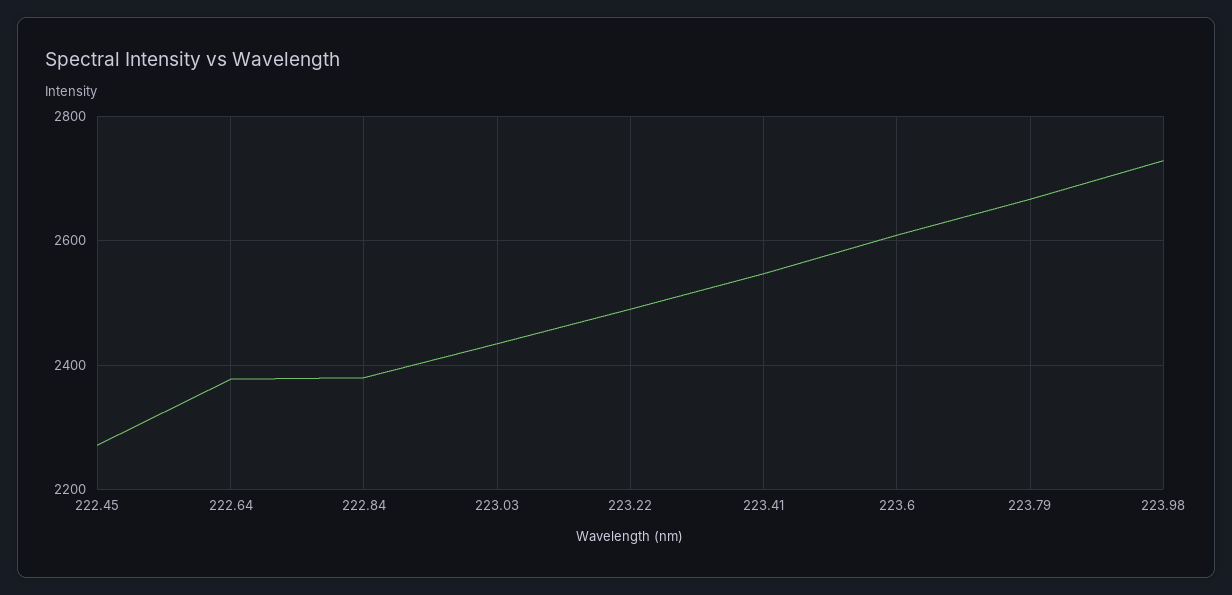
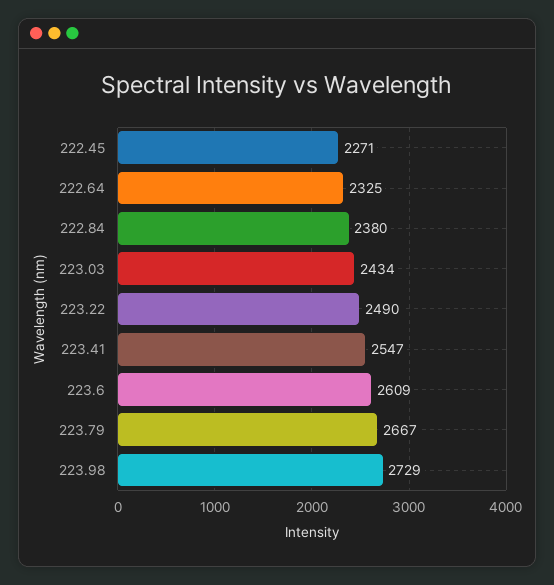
  {
    "222.45": 2271,
-   "222.64": 2380,
+   "222.64": 2325,
    "222.84": 2380,
    "223.03": 2434,
    "223.22": 2490,
    "223.41": 2547,
    "223.6": 2609,
    "223.79": 2667,
    "223.98": 2729
  }

